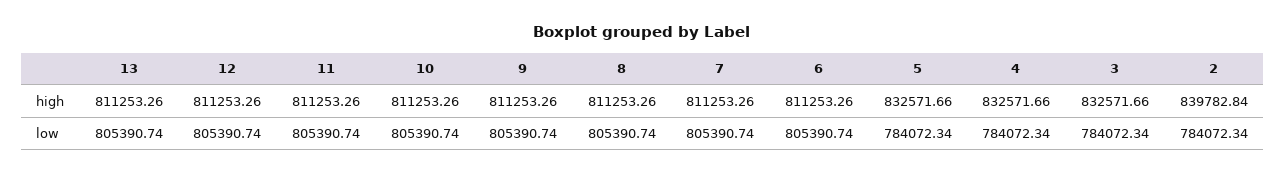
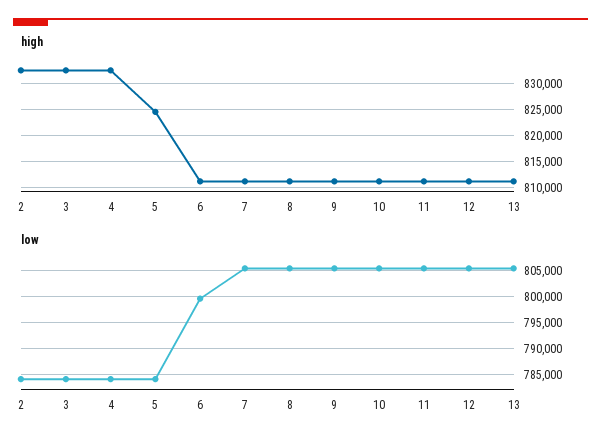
  {
    "high": {
      "13": 811253.26,
      "12": 811253.26,
      "11": 811253.26,
      "10": 811253.26,
      "9": 811253.26,
      "8": 811253.26,
      "7": 811253.26,
      "6": 811253.26,
-     "5": 832571.66,
+     "5": 825000,
      "4": 832571.66,
      "3": 832571.66,
-     "2": 839782.84
+     "2": 832500
    },
    "low": {
      "13": 805390.74,
      "12": 805390.74,
      "11": 805390.74,
      "10": 805390.74,
      "9": 805390.74,
      "8": 805390.74,
      "7": 805390.74,
-     "6": 805390.74,
+     "6": 800000,
      "5": 784072.34,
      "4": 784072.34,
      "3": 784072.34,
      "2": 784072.34
    }
  }

